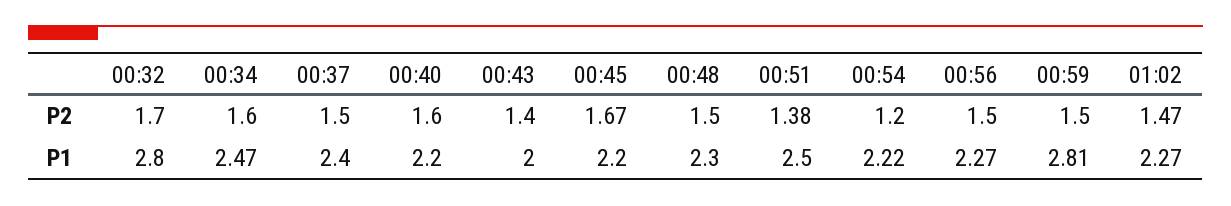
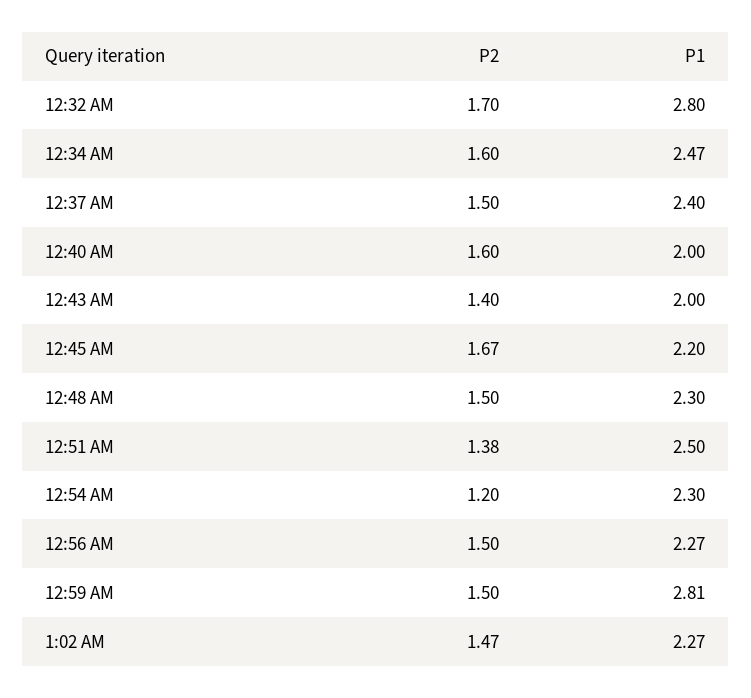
  {
    "00:32": {
      "P2": 1.7,
      "P1": 2.8
    },
    "00:34": {
      "P2": 1.6,
      "P1": 2.47
    },
    "00:37": {
      "P2": 1.5,
      "P1": 2.4
    },
    "00:40": {
      "P2": 1.6,
-     "P1": 2.2
+     "P1": 2
    },
    "00:43": {
      "P2": 1.4,
      "P1": 2
    },
    "00:45": {
      "P2": 1.67,
      "P1": 2.2
    },
    "00:48": {
      "P2": 1.5,
      "P1": 2.3
    },
    "00:51": {
      "P2": 1.38,
      "P1": 2.5
    },
    "00:54": {
      "P2": 1.2,
-     "P1": 2.22
+     "P1": 2.3
    },
    "00:56": {
      "P2": 1.5,
      "P1": 2.27
    },
    "00:59": {
      "P2": 1.5,
      "P1": 2.81
    },
    "01:02": {
      "P2": 1.47,
      "P1": 2.27
    }
  }

